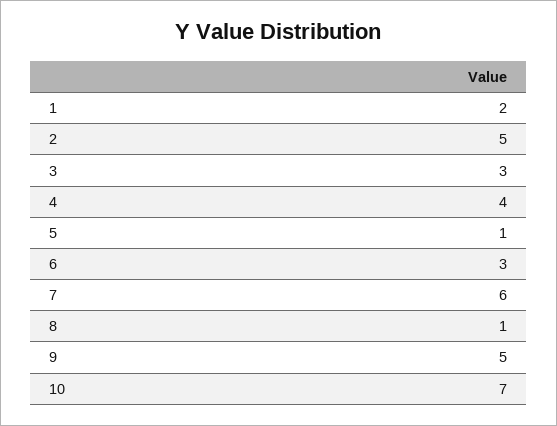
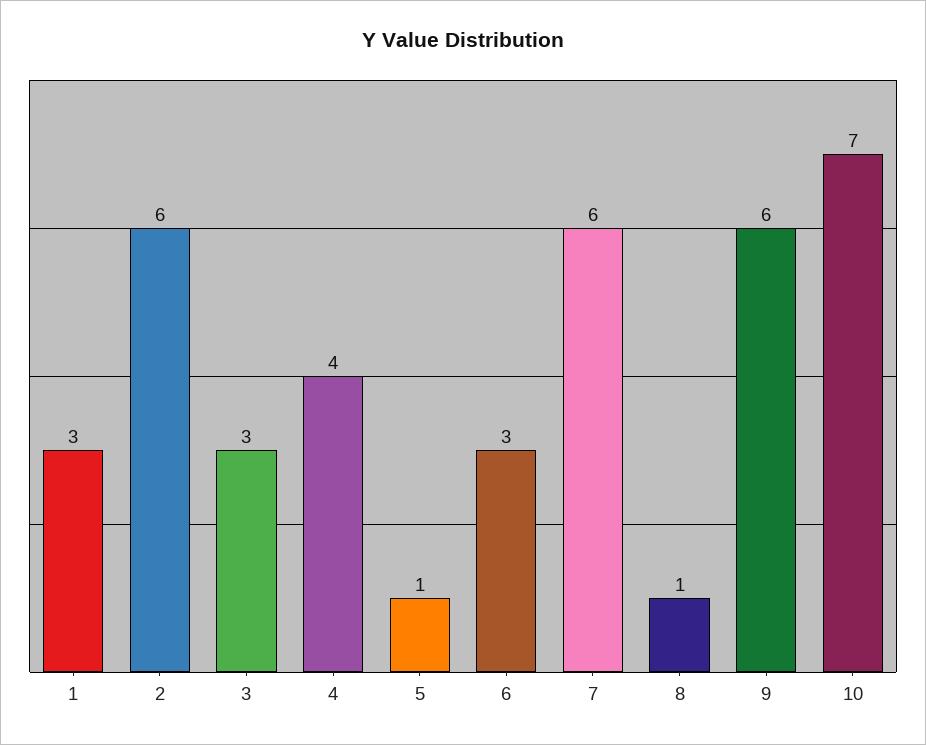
  {
-   "1": 2,
+   "1": 3,
-   "2": 5,
+   "2": 6,
    "3": 3,
    "4": 4,
    "5": 1,
    "6": 3,
    "7": 6,
    "8": 1,
-   "9": 5,
+   "9": 6,
    "10": 7
  }

